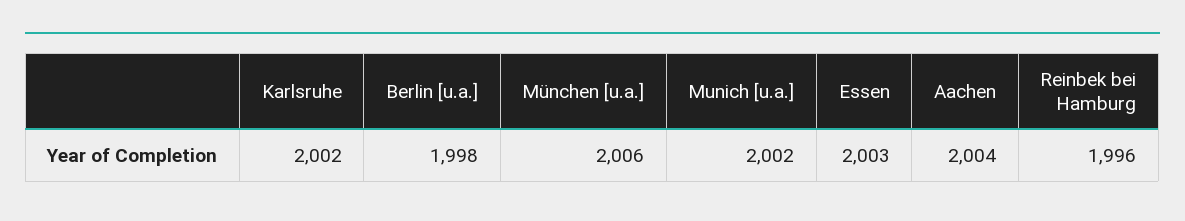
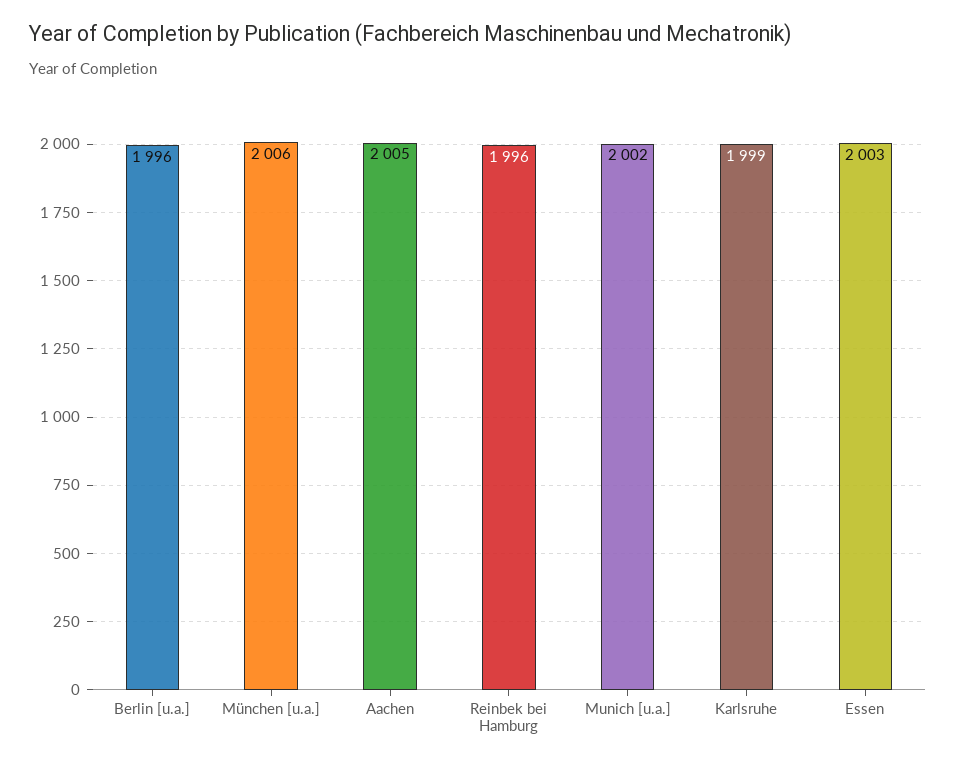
  {
-   "Karlsruhe": 2002,
+   "Karlsruhe": 1999,
-   "Berlin [u.a.]": 1998,
+   "Berlin [u.a.]": 1996,
    "München [u.a.]": 2006,
    "Munich [u.a.]": 2002,
    "Essen": 2003,
-   "Aachen": 2004,
+   "Aachen": 2005,
    "Reinbek bei Hamburg": 1996
  }

